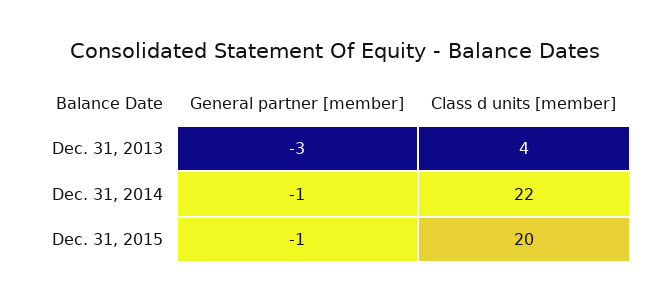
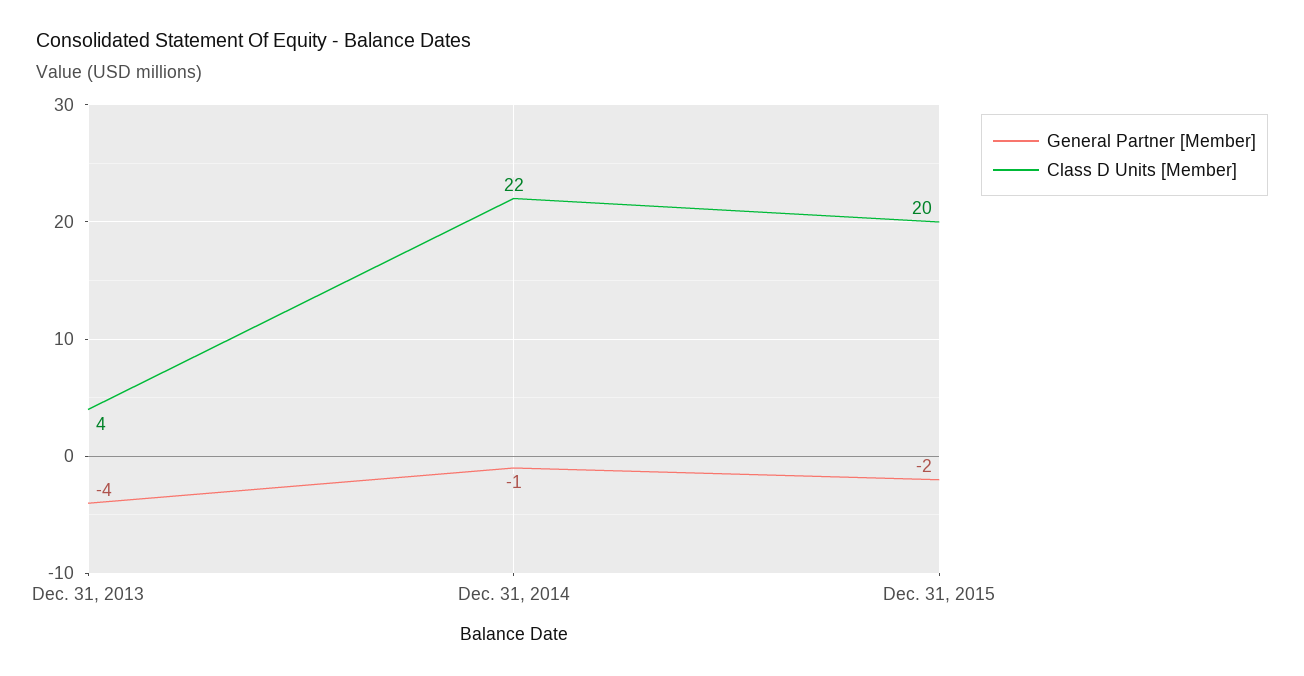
  {
    "General partner [member]": {
-     "Dec. 31, 2013": -3,
+     "Dec. 31, 2013": -4,
      "Dec. 31, 2014": -1,
-     "Dec. 31, 2015": -1
+     "Dec. 31, 2015": -2
    },
    "Class d units [member]": {
      "Dec. 31, 2013": 4,
      "Dec. 31, 2014": 22,
      "Dec. 31, 2015": 20
    }
  }

